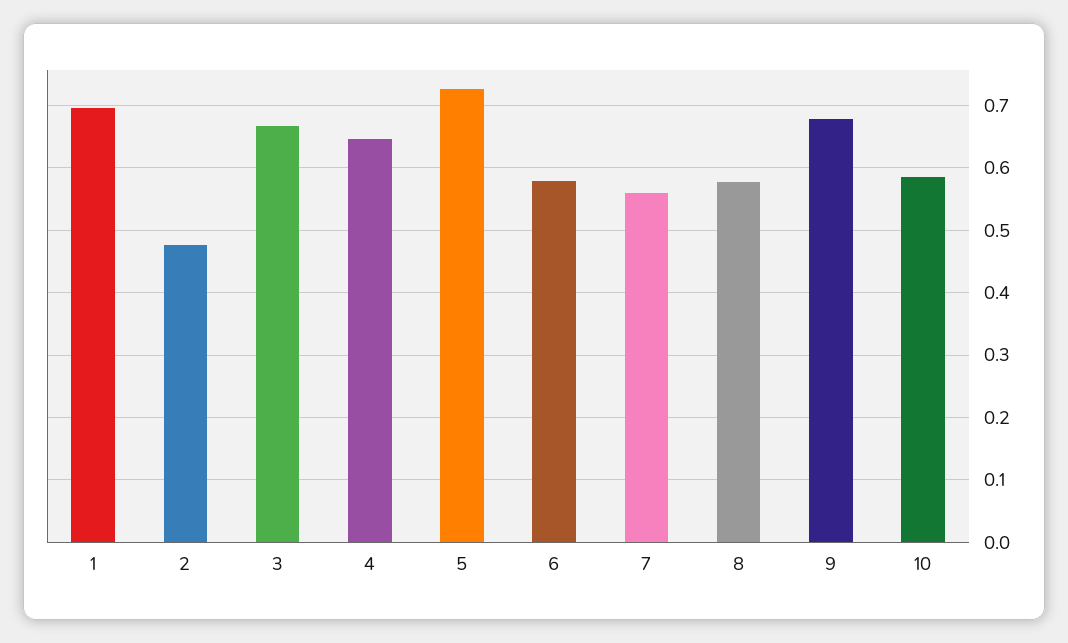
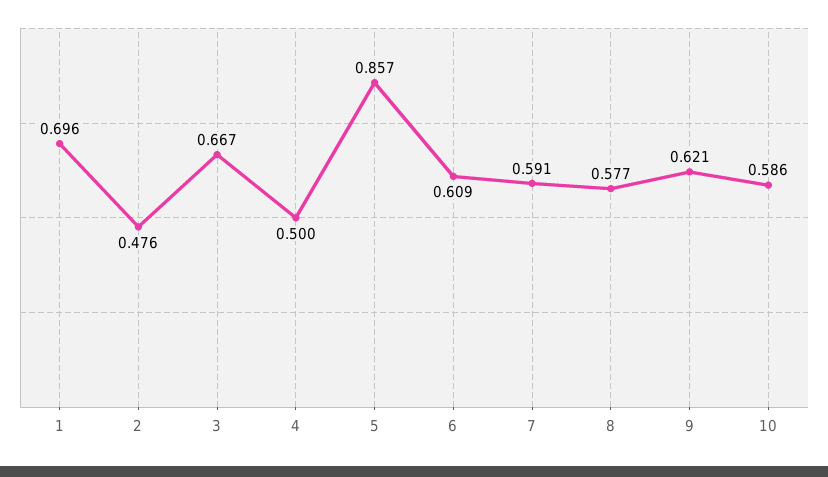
  {
    "1": 0.696,
    "2": 0.476,
    "3": 0.667,
-   "4": 0.65,
+   "4": 0.5,
-   "5": 0.73,
+   "5": 0.857,
-   "6": 0.58,
+   "6": 0.609,
-   "7": 0.56,
+   "7": 0.591,
    "8": 0.577,
-   "9": 0.68,
+   "9": 0.621,
    "10": 0.586
  }

